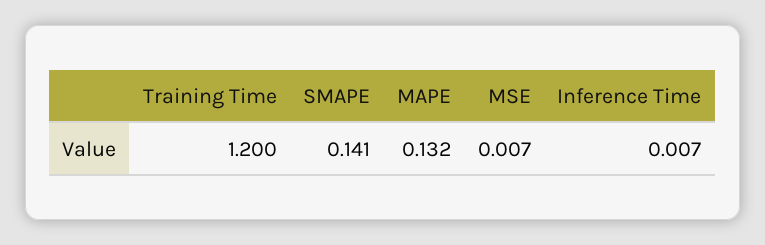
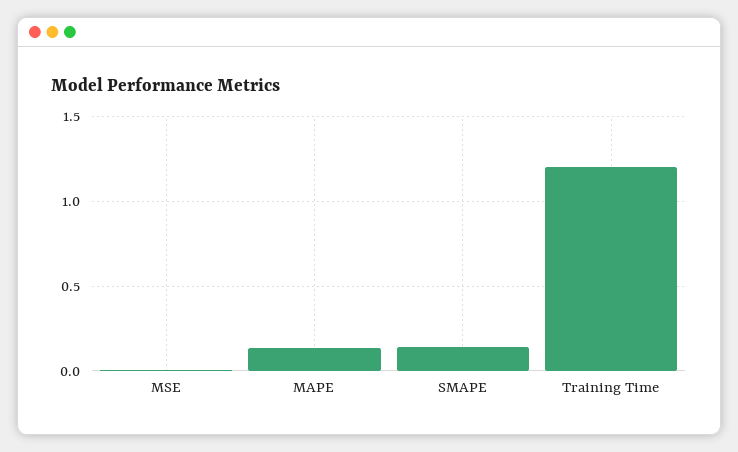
  {
    "Training Time": 1.2,
    "SMAPE": 0.141,
    "MAPE": 0.132,
-   "MSE": 0.007,
+   "MSE": 0.007
-   "Inference Time": 0.007
  }

